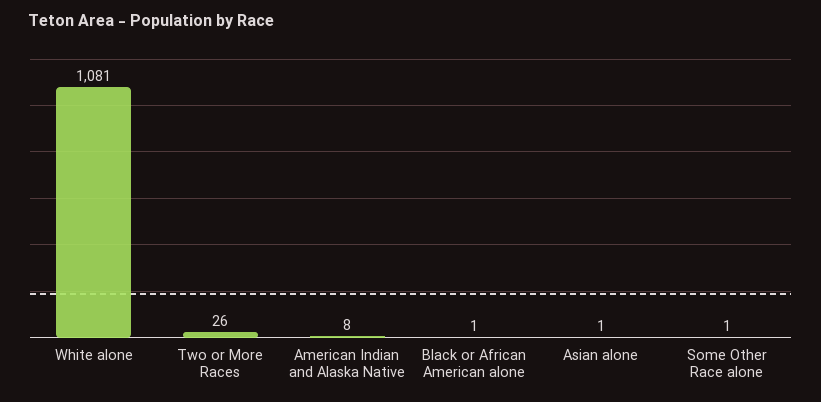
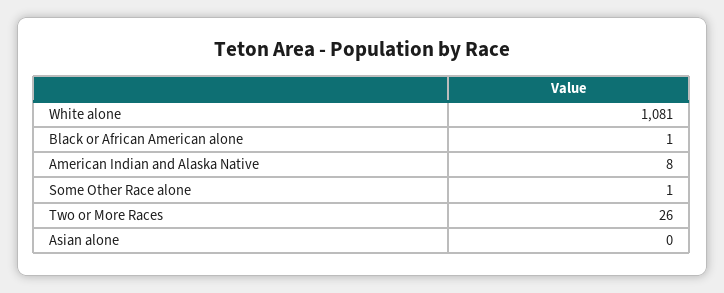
  {
    "White alone": 1081,
    "Two or More Races": 26,
    "American Indian and Alaska Native": 8,
    "Black or African American alone": 1,
-   "Asian alone": 1,
+   "Asian alone": 0,
    "Some Other Race alone": 1
  }

